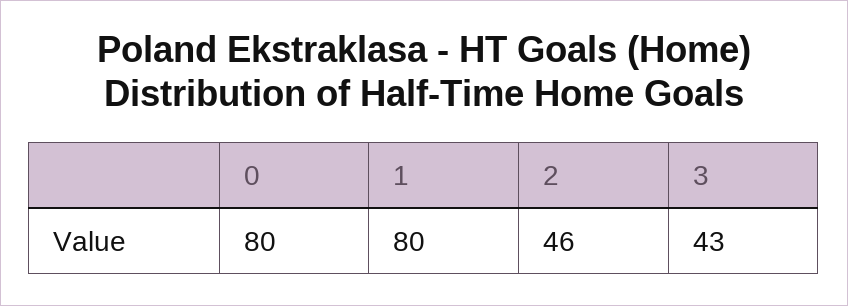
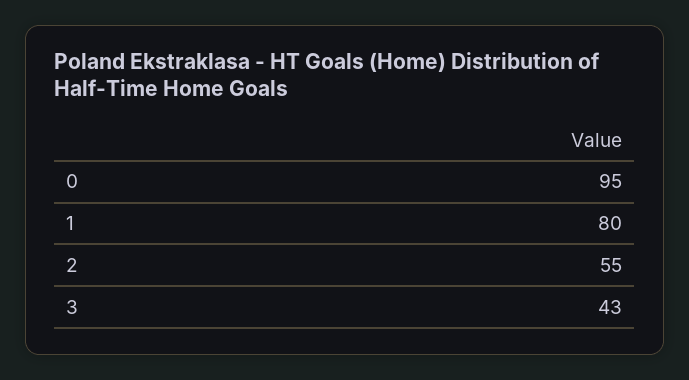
  {
-   "0": 80,
+   "0": 95,
    "1": 80,
-   "2": 46,
+   "2": 55,
    "3": 43
  }

